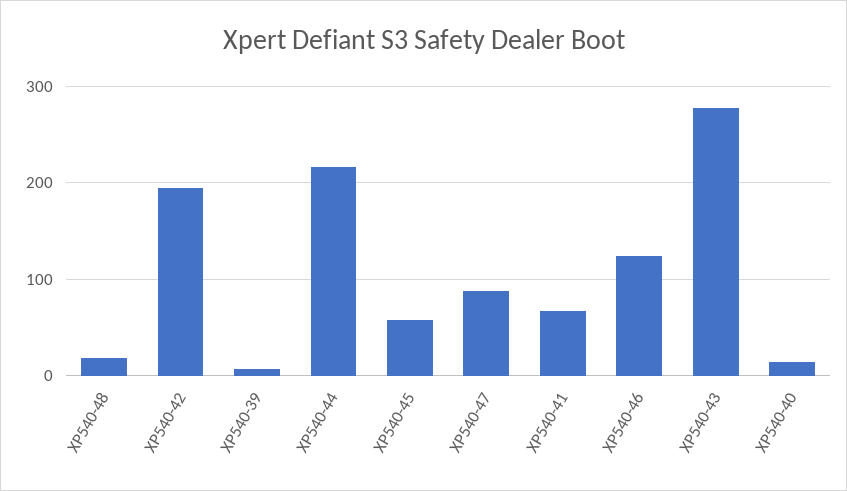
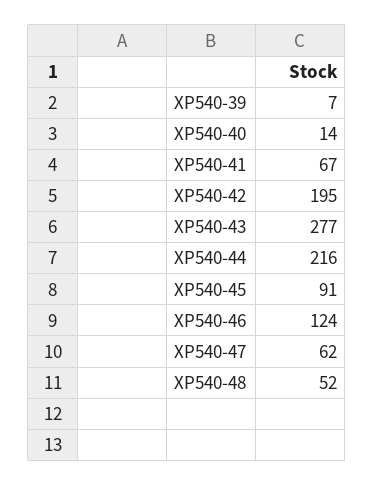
  {
-   "XP540-48": 20,
+   "XP540-48": 52,
    "XP540-42": 195,
    "XP540-39": 7,
    "XP540-44": 216,
-   "XP540-45": 60,
+   "XP540-45": 91,
-   "XP540-47": 90,
+   "XP540-47": 62,
    "XP540-41": 67,
    "XP540-46": 124,
    "XP540-43": 277,
    "XP540-40": 14
  }

